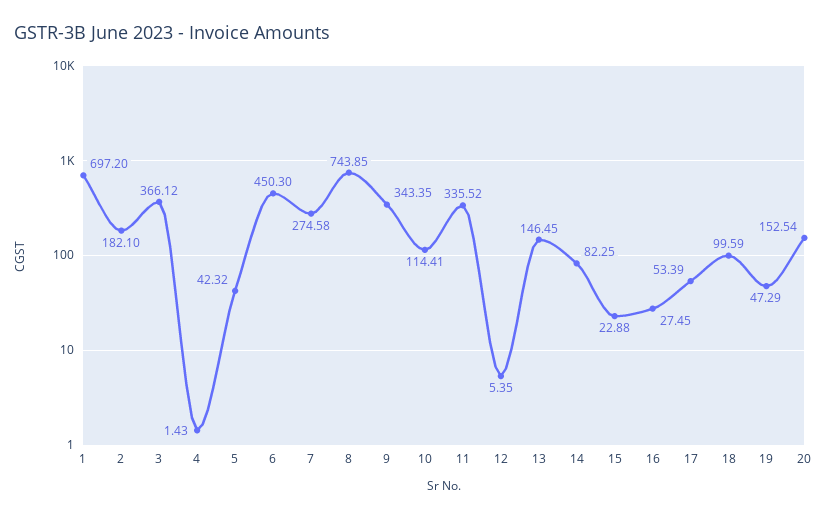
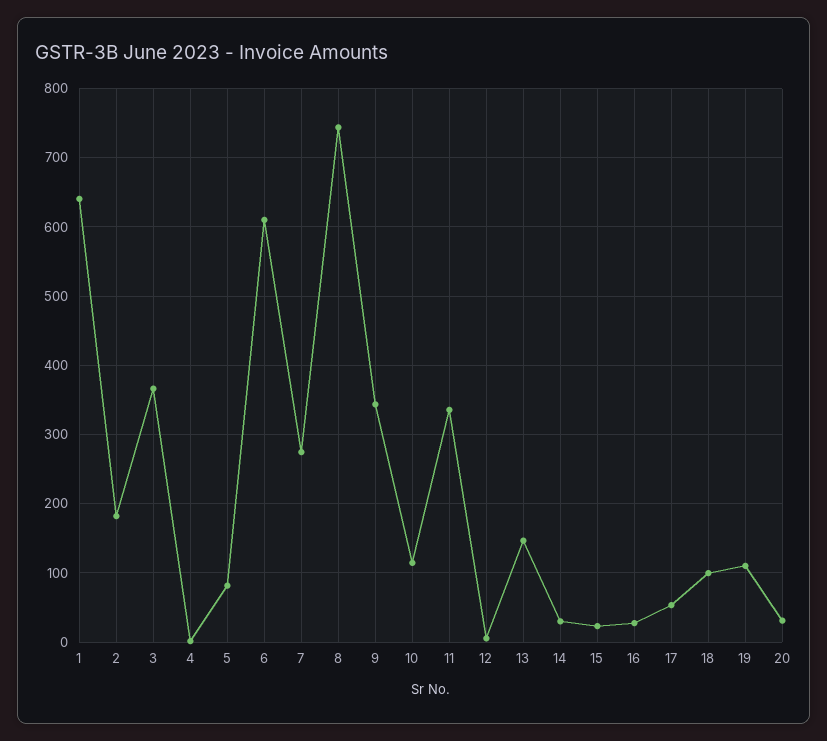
  {
-   "1": 697.2,
+   "1": 640,
    "2": 182.1,
    "3": 366.12,
    "4": 1.43,
-   "5": 42.32,
+   "5": 80,
-   "6": 450.3,
+   "6": 610,
    "7": 274.58,
    "8": 743.85,
    "9": 343.35,
    "10": 114.41,
    "11": 335.52,
    "12": 5.35,
    "13": 146.45,
-   "14": 82.25,
+   "14": 30,
    "15": 22.88,
    "16": 27.45,
    "17": 53.39,
    "18": 99.59,
-   "19": 47.29,
+   "19": 110,
-   "20": 152.54
+   "20": 30
  }

